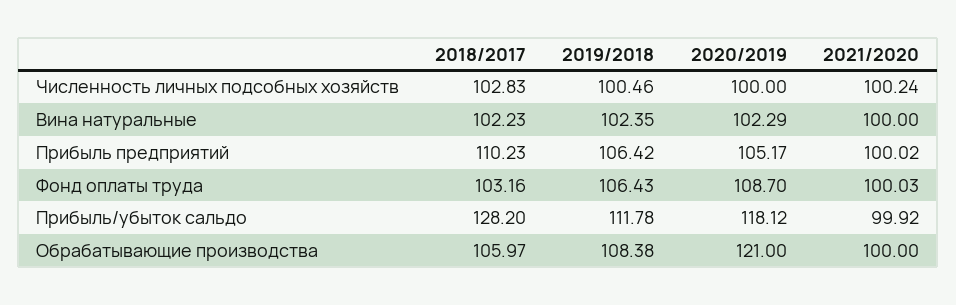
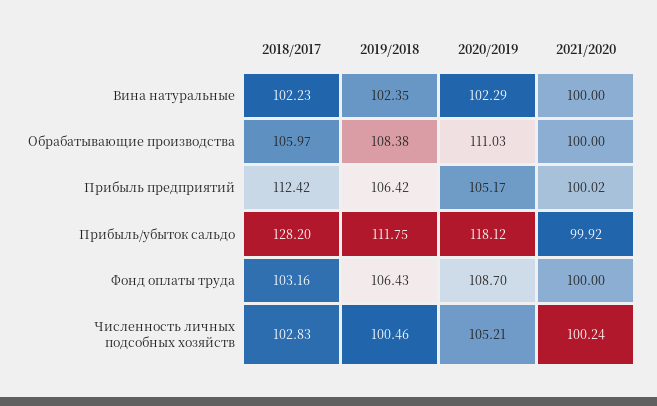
  {
    "2018/2017": {
      "Численность личных подсобных хозяйств": 102.83,
      "Вина натуральные": 102.23,
-     "Прибыль предприятий": 110.23,
+     "Прибыль предприятий": 112.42,
      "Фонд оплаты труда": 103.16,
      "Прибыль/убыток сальдо": 128.2,
      "Обрабатывающие производства": 105.97
    },
    "2019/2018": {
      "Численность личных подсобных хозяйств": 100.46,
      "Вина натуральные": 102.35,
      "Прибыль предприятий": 106.42,
      "Фонд оплаты труда": 106.43,
-     "Прибыль/убыток сальдо": 111.78,
+     "Прибыль/убыток сальдо": 111.75,
      "Обрабатывающие производства": 108.38
    },
    "2020/2019": {
-     "Численность личных подсобных хозяйств": 100,
+     "Численность личных подсобных хозяйств": 105.21,
      "Вина натуральные": 102.29,
      "Прибыль предприятий": 105.17,
      "Фонд оплаты труда": 108.7,
      "Прибыль/убыток сальдо": 118.12,
-     "Обрабатывающие производства": 121
+     "Обрабатывающие производства": 111.03
    },
    "2021/2020": {
      "Численность личных подсобных хозяйств": 100.24,
      "Вина натуральные": 100,
      "Прибыль предприятий": 100.02,
-     "Фонд оплаты труда": 100.03,
+     "Фонд оплаты труда": 100,
      "Прибыль/убыток сальдо": 99.92,
      "Обрабатывающие производства": 100
    }
  }

